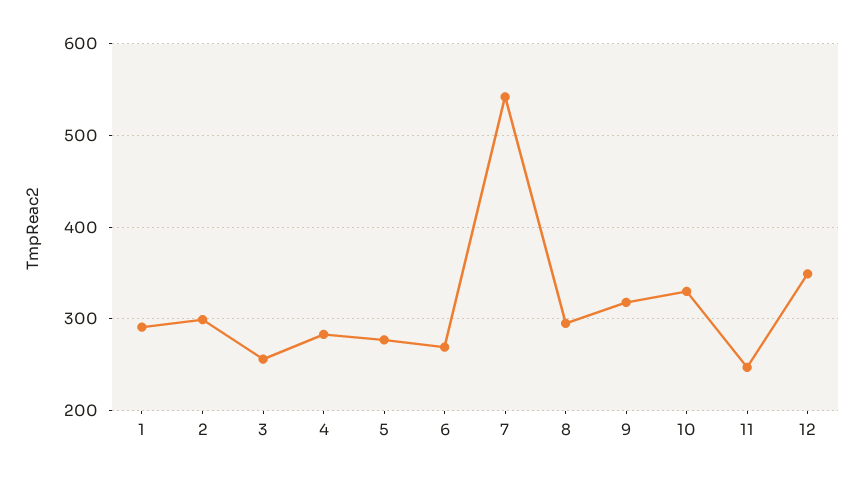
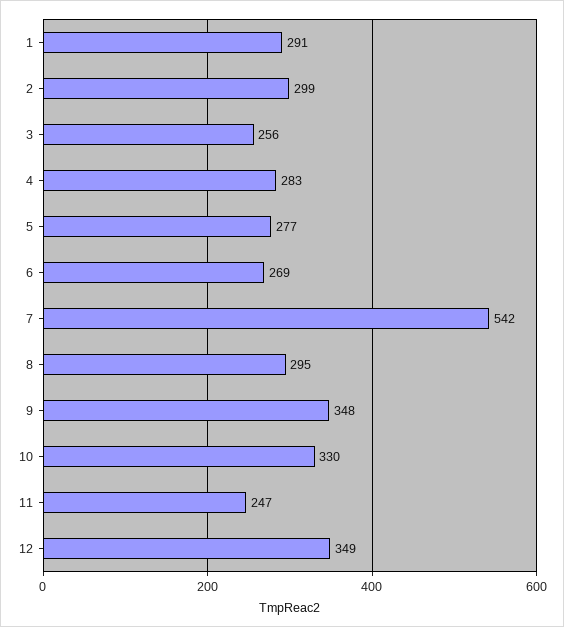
  {
    "1": 291,
    "2": 299,
    "3": 256,
    "4": 283,
    "5": 277,
    "6": 269,
    "7": 542,
    "8": 295,
-   "9": 320,
+   "9": 348,
    "10": 330,
    "11": 247,
    "12": 349
  }

